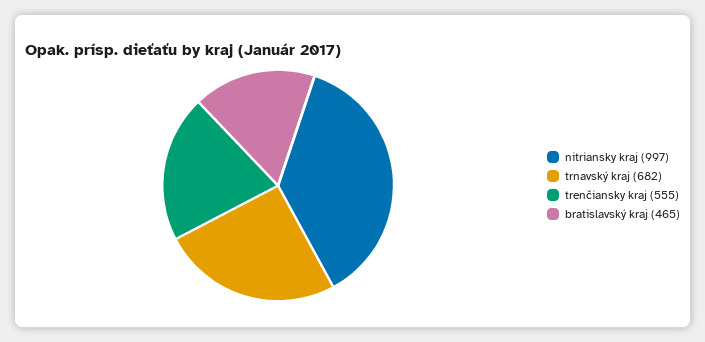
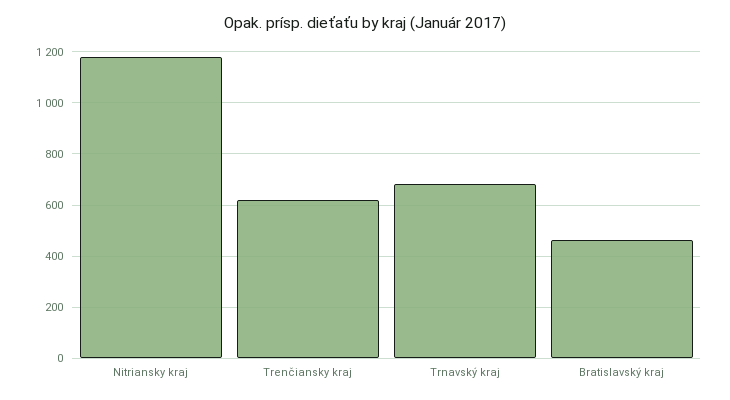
  {
-   "nitriansky kraj": 997,
+   "nitriansky kraj": 1175,
    "trnavský kraj": 682,
-   "trenčiansky kraj": 555,
+   "trenčiansky kraj": 625,
    "bratislavský kraj": 465
  }

